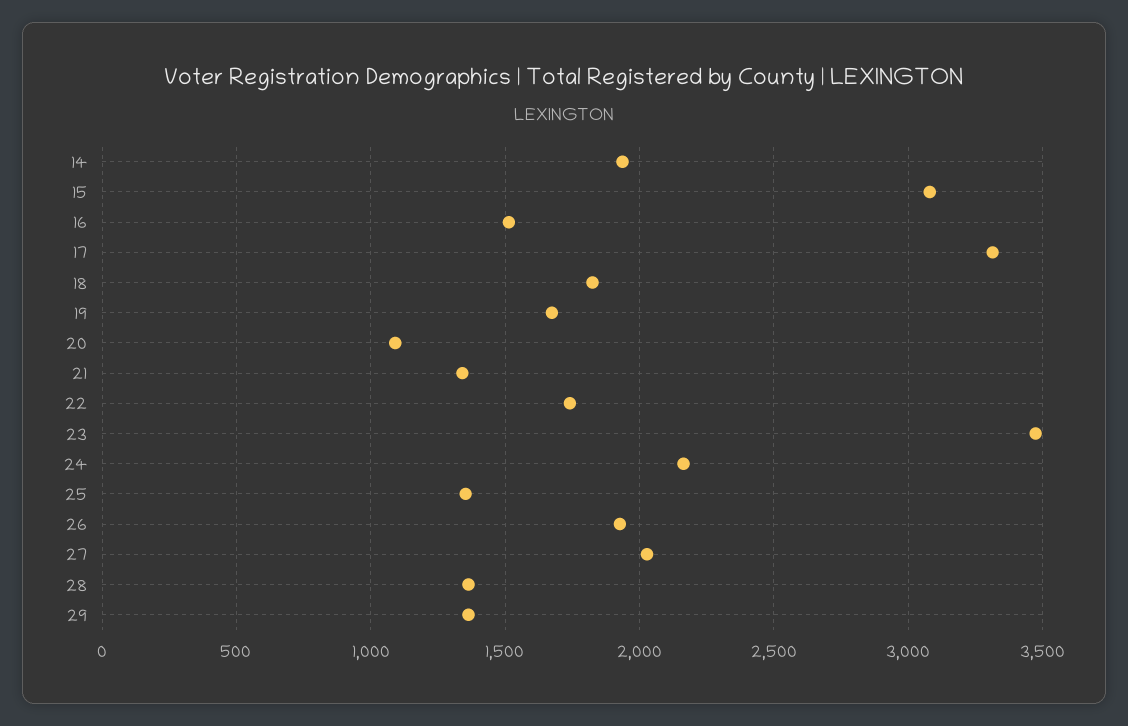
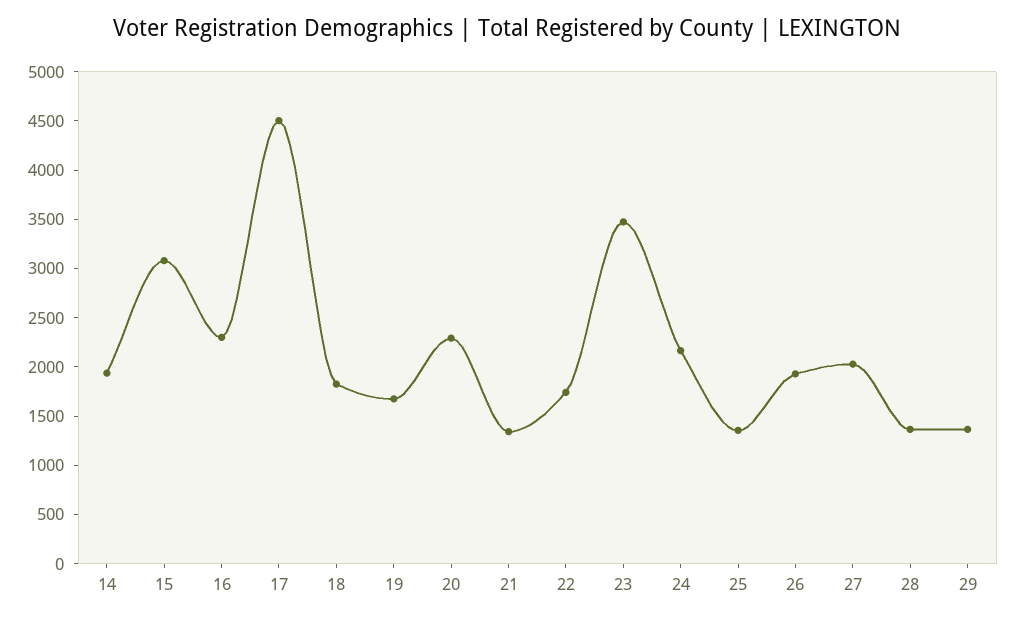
  {
    "14": 1950,
    "15": 3100,
-   "16": 1500,
+   "16": 2300,
-   "17": 3300,
+   "17": 4500,
    "18": 1850,
    "19": 1650,
-   "20": 1100,
+   "20": 2300,
    "21": 1350,
    "22": 1750,
    "23": 3450,
    "24": 2150,
    "25": 1350,
    "26": 1950,
    "27": 2050,
    "28": 1350,
    "29": 1350
  }

